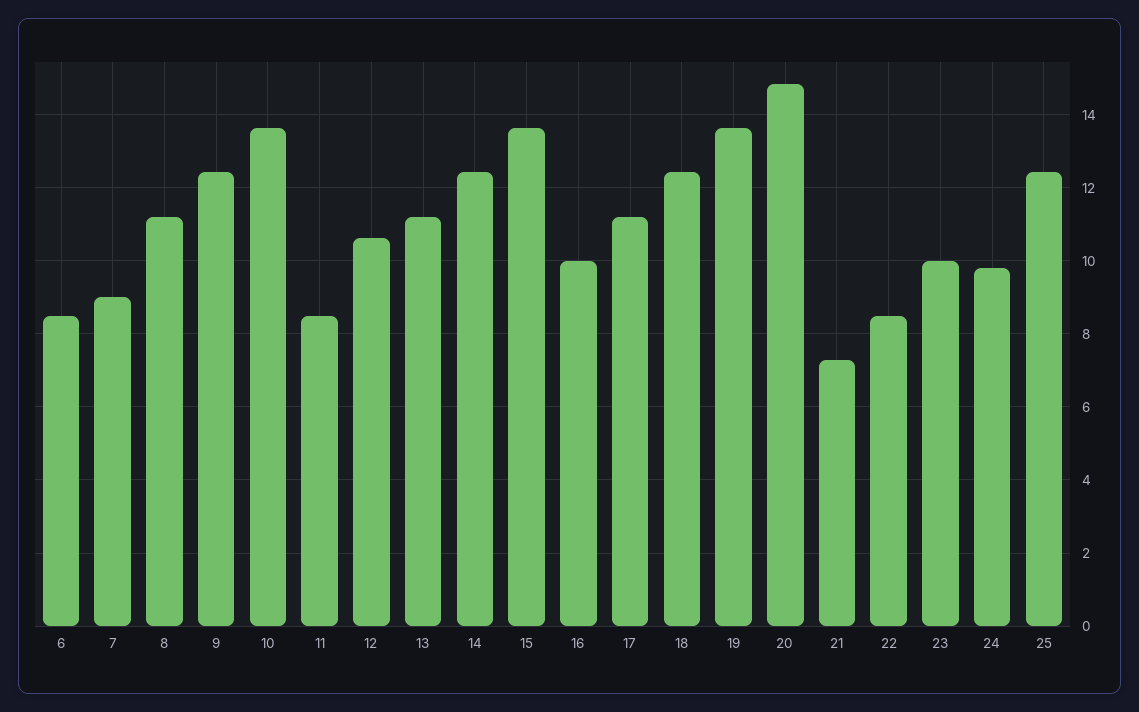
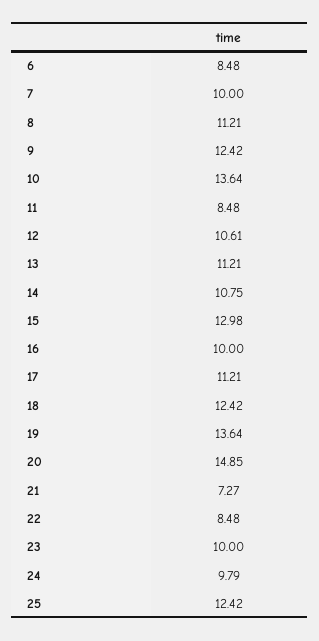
  {
    "6": 8.48,
-   "7": 9,
+   "7": 10,
    "8": 11.21,
    "9": 12.42,
    "10": 13.64,
    "11": 8.48,
    "12": 10.61,
    "13": 11.21,
-   "14": 12.4,
+   "14": 10.75,
-   "15": 13.6,
+   "15": 12.98,
    "16": 10,
    "17": 11.21,
    "18": 12.42,
    "19": 13.64,
    "20": 14.85,
    "21": 7.27,
    "22": 8.48,
    "23": 10,
    "24": 9.79,
    "25": 12.42
  }

